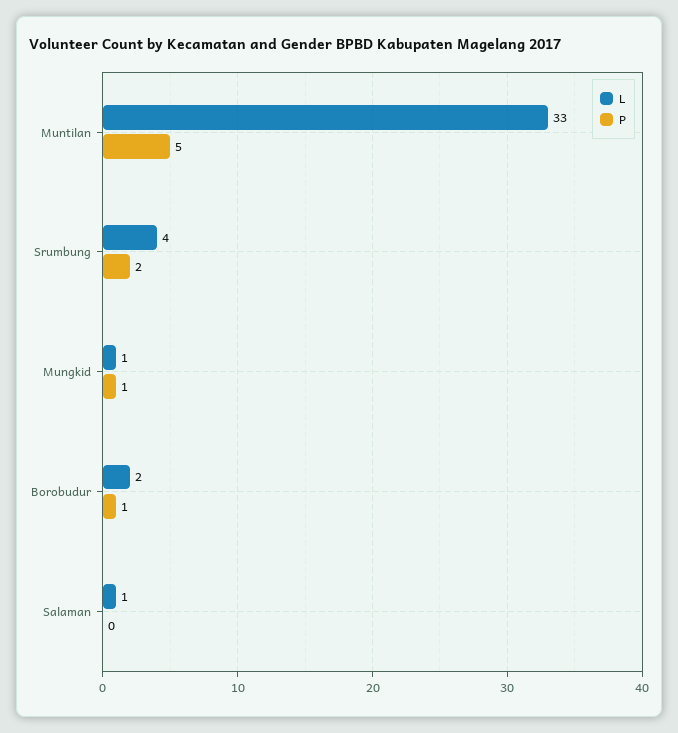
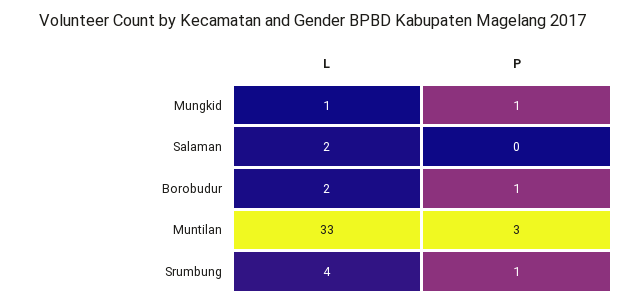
  {
    "L": {
      "Muntilan": 33,
      "Srumbung": 4,
      "Mungkid": 1,
      "Borobudur": 2,
-     "Salaman": 1
+     "Salaman": 2
    },
    "P": {
-     "Muntilan": 5,
+     "Muntilan": 3,
-     "Srumbung": 2,
+     "Srumbung": 1,
      "Mungkid": 1,
      "Borobudur": 1,
      "Salaman": 0
    }
  }

